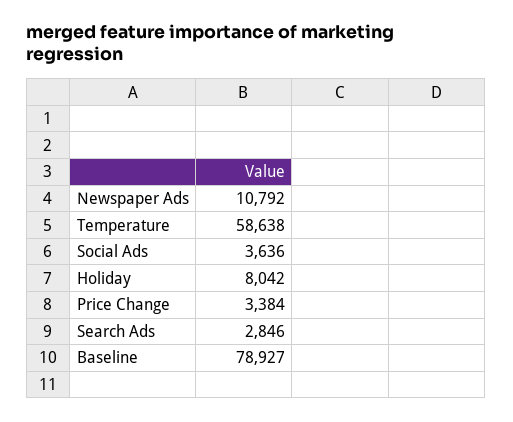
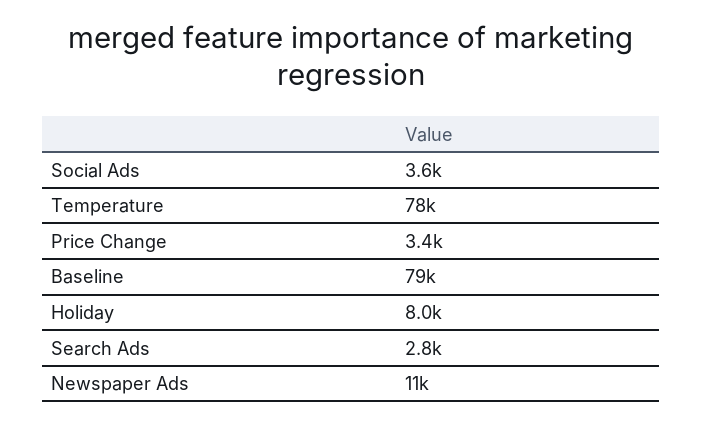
  {
    "Newspaper Ads": 10792,
-   "Temperature": 58638,
+   "Temperature": 78000,
    "Social Ads": 3636,
    "Holiday": 8042,
    "Price Change": 3384,
    "Search Ads": 2846,
    "Baseline": 78927
  }

